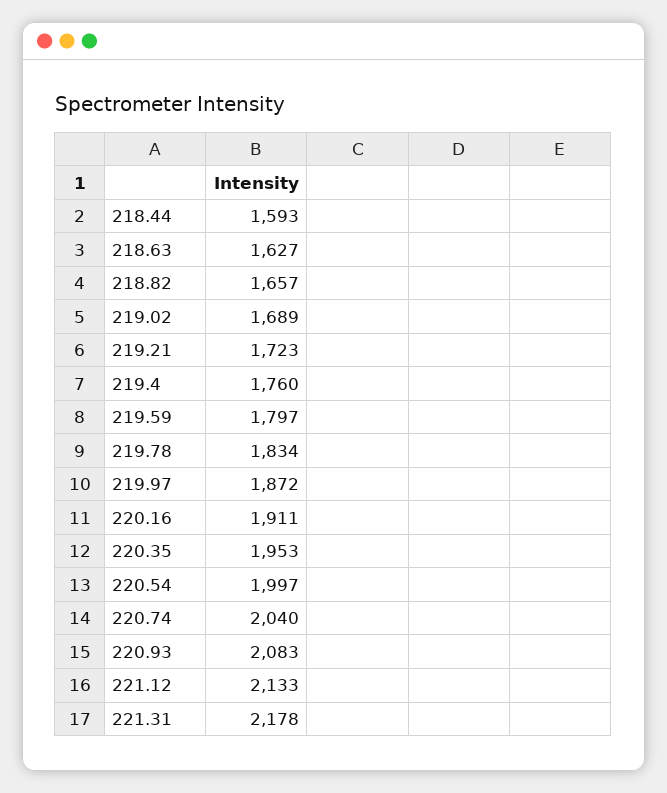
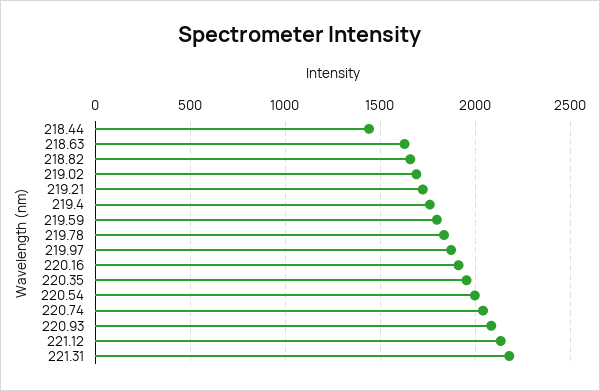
  {
-   "218.44": 1593,
+   "218.44": 1450,
    "218.63": 1627,
    "218.82": 1657,
    "219.02": 1689,
    "219.21": 1723,
    "219.4": 1760,
    "219.59": 1797,
    "219.78": 1834,
    "219.97": 1872,
    "220.16": 1911,
    "220.35": 1953,
    "220.54": 1997,
    "220.74": 2040,
    "220.93": 2083,
    "221.12": 2133,
    "221.31": 2178
  }

